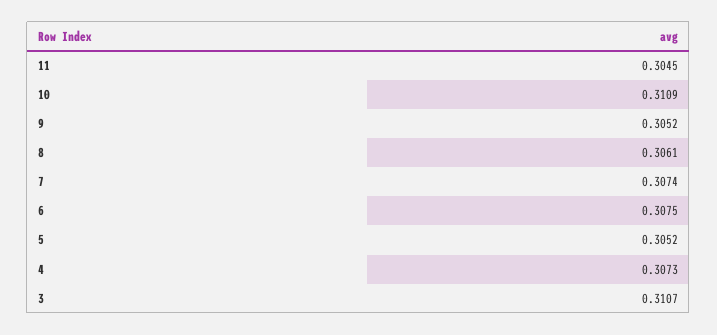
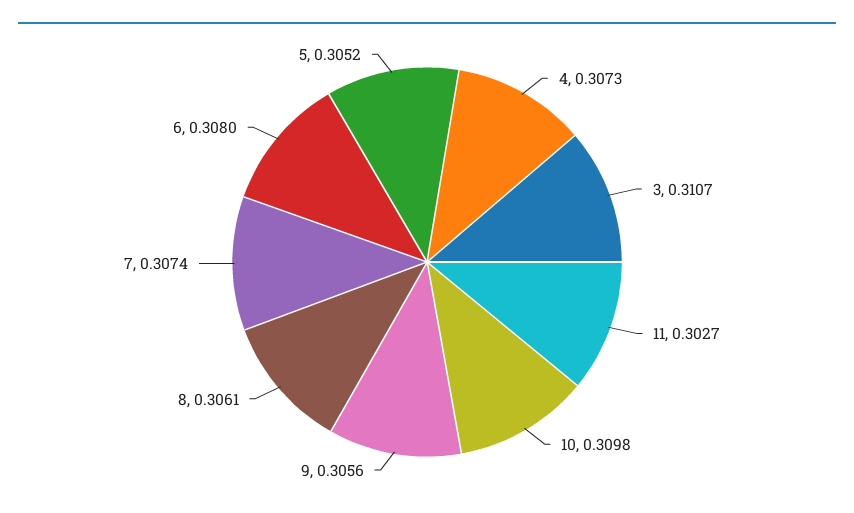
  {
-   "11": 0.3045,
+   "11": 0.3027,
-   "10": 0.3109,
+   "10": 0.3098,
-   "9": 0.3052,
+   "9": 0.3056,
    "8": 0.3061,
    "7": 0.3074,
-   "6": 0.3075,
+   "6": 0.308,
    "5": 0.3052,
    "4": 0.3073,
    "3": 0.3107
  }

